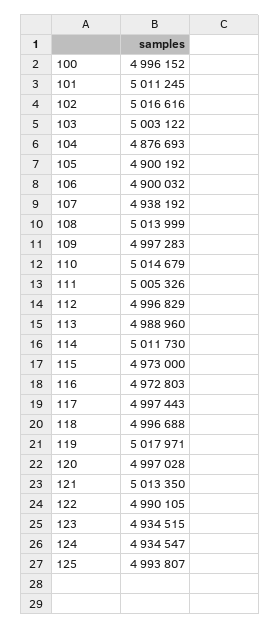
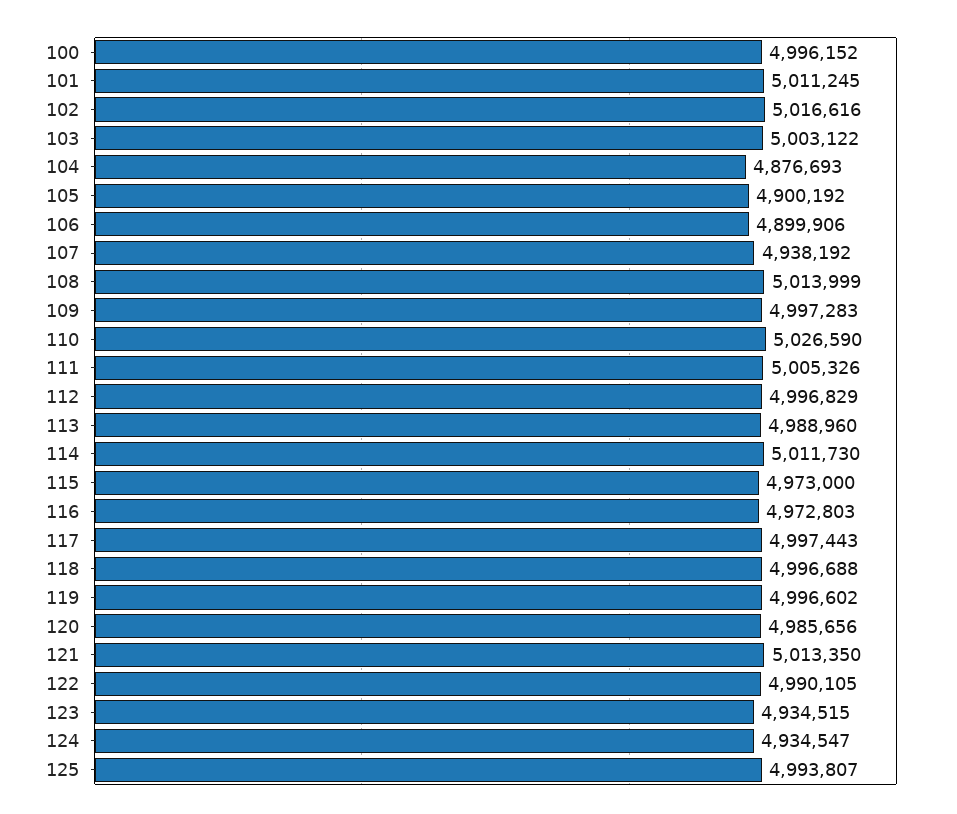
  {
    "100": 4996152,
    "101": 5011245,
    "102": 5016616,
    "103": 5003122,
    "104": 4876693,
    "105": 4900192,
-   "106": 4900032,
+   "106": 4899906,
    "107": 4938192,
    "108": 5013999,
    "109": 4997283,
-   "110": 5014679,
+   "110": 5026590,
    "111": 5005326,
    "112": 4996829,
    "113": 4988960,
    "114": 5011730,
    "115": 4973000,
    "116": 4972803,
    "117": 4997443,
    "118": 4996688,
-   "119": 5017971,
+   "119": 4996602,
-   "120": 4997028,
+   "120": 4985656,
    "121": 5013350,
    "122": 4990105,
    "123": 4934515,
    "124": 4934547,
    "125": 4993807
  }

